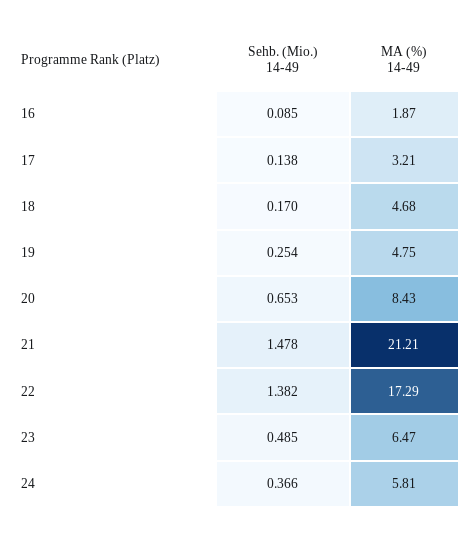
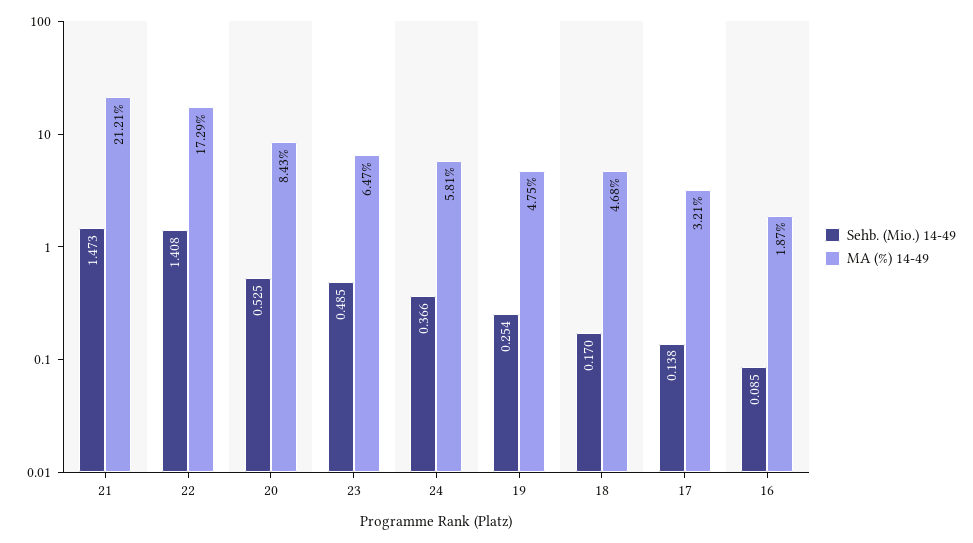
  {
    "Sehb. (Mio.) 14-49": {
      "16": 0.085,
      "17": 0.138,
      "18": 0.17,
      "19": 0.254,
-     "20": 0.653,
+     "20": 0.525,
-     "21": 1.478,
+     "21": 1.473,
-     "22": 1.382,
+     "22": 1.408,
      "23": 0.485,
      "24": 0.366
    },
    "MA (%) 14-49": {
      "16": 1.87,
      "17": 3.21,
      "18": 4.68,
      "19": 4.75,
      "20": 8.43,
      "21": 21.21,
      "22": 17.29,
      "23": 6.47,
      "24": 5.81
    }
  }

